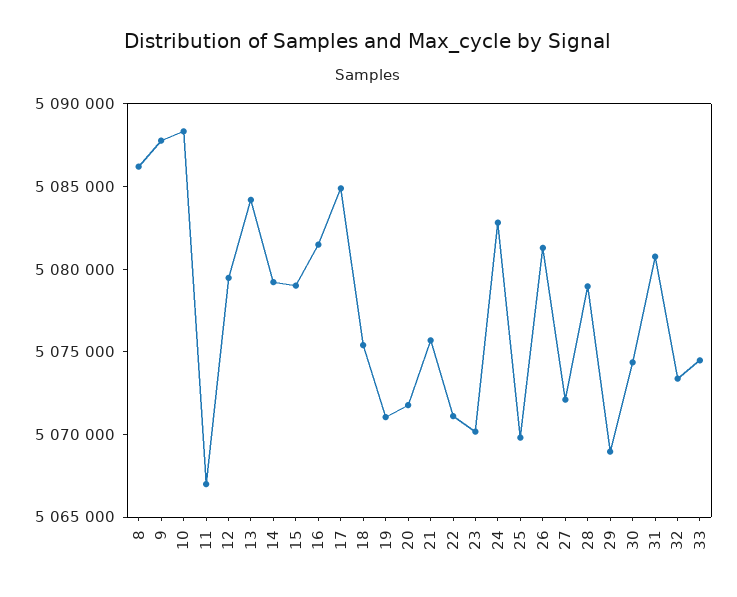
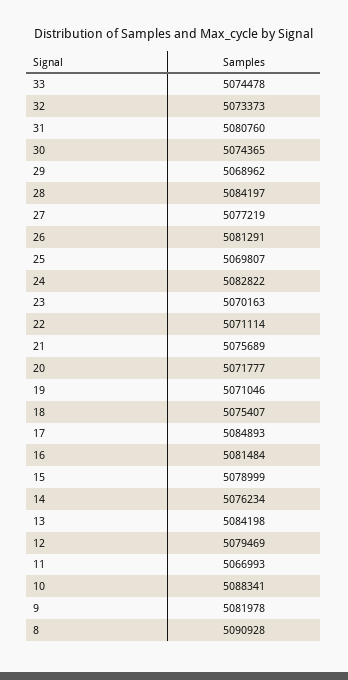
  {
-   "8": 5086000,
+   "8": 5090928,
-   "9": 5088000,
+   "9": 5081978,
    "10": 5088341,
    "11": 5066993,
    "12": 5079469,
    "13": 5084198,
-   "14": 5079000,
+   "14": 5076234,
    "15": 5078999,
    "16": 5081484,
    "17": 5084893,
    "18": 5075407,
    "19": 5071046,
    "20": 5071777,
    "21": 5075689,
    "22": 5071114,
    "23": 5070163,
    "24": 5082822,
    "25": 5069807,
    "26": 5081291,
-   "27": 5072000,
+   "27": 5077219,
-   "28": 5079000,
+   "28": 5084197,
    "29": 5068962,
    "30": 5074365,
    "31": 5080760,
    "32": 5073373,
    "33": 5074478
  }

